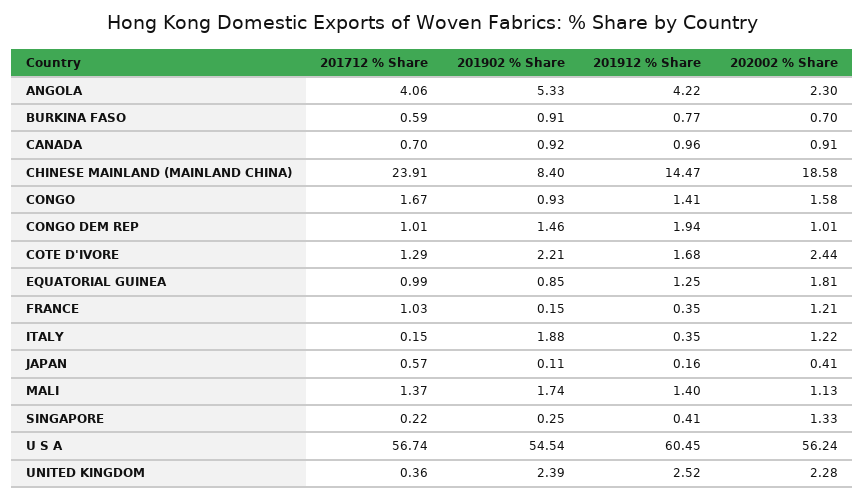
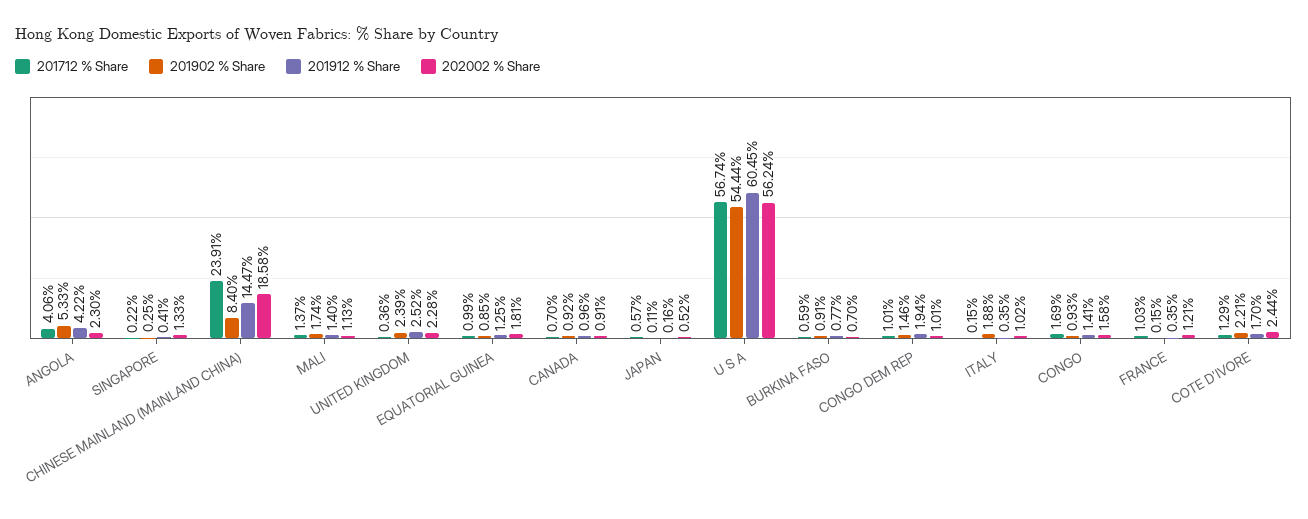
  {
    "201712 % Share": {
      "ANGOLA": 4.06,
      "BURKINA FASO": 0.59,
      "CANADA": 0.7,
      "CHINESE MAINLAND (MAINLAND CHINA)": 23.91,
-     "CONGO": 1.67,
+     "CONGO": 1.69,
      "CONGO DEM REP": 1.01,
      "COTE D'IVORE": 1.29,
      "EQUATORIAL GUINEA": 0.99,
      "FRANCE": 1.03,
      "ITALY": 0.15,
      "JAPAN": 0.57,
      "MALI": 1.37,
      "SINGAPORE": 0.22,
      "U S A": 56.74,
      "UNITED KINGDOM": 0.36
    },
    "201902 % Share": {
      "ANGOLA": 5.33,
      "BURKINA FASO": 0.91,
      "CANADA": 0.92,
      "CHINESE MAINLAND (MAINLAND CHINA)": 8.4,
      "CONGO": 0.93,
      "CONGO DEM REP": 1.46,
      "COTE D'IVORE": 2.21,
      "EQUATORIAL GUINEA": 0.85,
      "FRANCE": 0.15,
      "ITALY": 1.88,
      "JAPAN": 0.11,
      "MALI": 1.74,
      "SINGAPORE": 0.25,
-     "U S A": 54.54,
+     "U S A": 54.44,
      "UNITED KINGDOM": 2.39
    },
    "201912 % Share": {
      "ANGOLA": 4.22,
      "BURKINA FASO": 0.77,
      "CANADA": 0.96,
      "CHINESE MAINLAND (MAINLAND CHINA)": 14.47,
      "CONGO": 1.41,
      "CONGO DEM REP": 1.94,
-     "COTE D'IVORE": 1.68,
+     "COTE D'IVORE": 1.7,
      "EQUATORIAL GUINEA": 1.25,
      "FRANCE": 0.35,
      "ITALY": 0.35,
      "JAPAN": 0.16,
      "MALI": 1.4,
      "SINGAPORE": 0.41,
      "U S A": 60.45,
      "UNITED KINGDOM": 2.52
    },
    "202002 % Share": {
      "ANGOLA": 2.3,
      "BURKINA FASO": 0.7,
      "CANADA": 0.91,
      "CHINESE MAINLAND (MAINLAND CHINA)": 18.58,
      "CONGO": 1.58,
      "CONGO DEM REP": 1.01,
      "COTE D'IVORE": 2.44,
      "EQUATORIAL GUINEA": 1.81,
      "FRANCE": 1.21,
-     "ITALY": 1.22,
+     "ITALY": 1.02,
-     "JAPAN": 0.41,
+     "JAPAN": 0.52,
      "MALI": 1.13,
      "SINGAPORE": 1.33,
      "U S A": 56.24,
      "UNITED KINGDOM": 2.28
    }
  }

